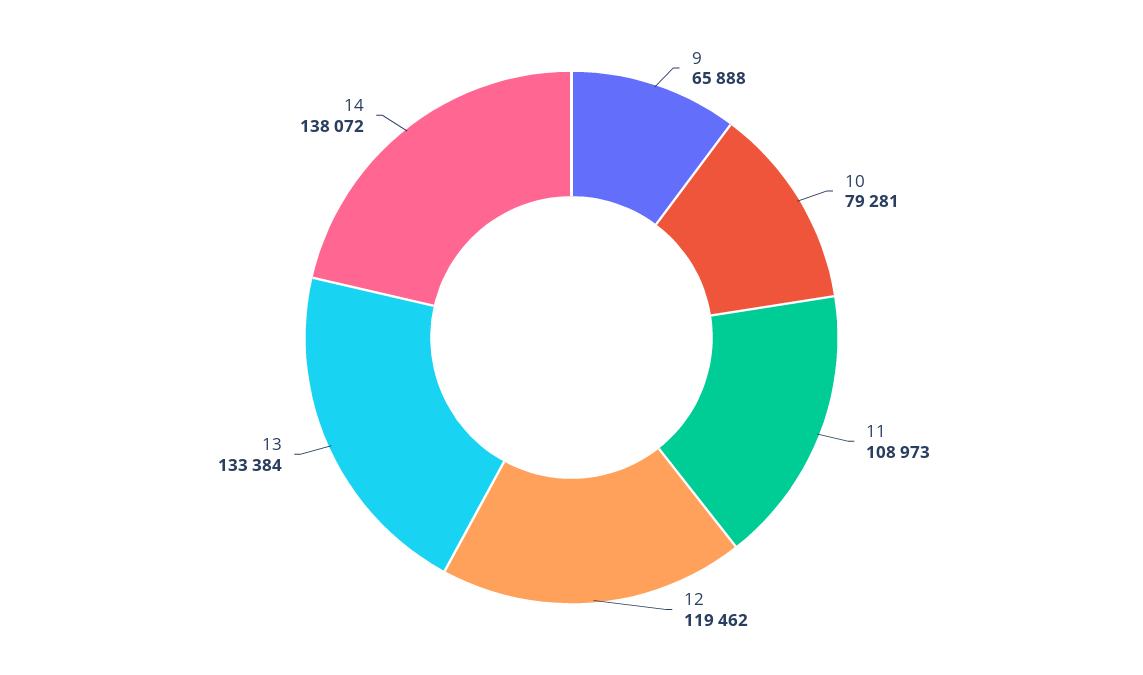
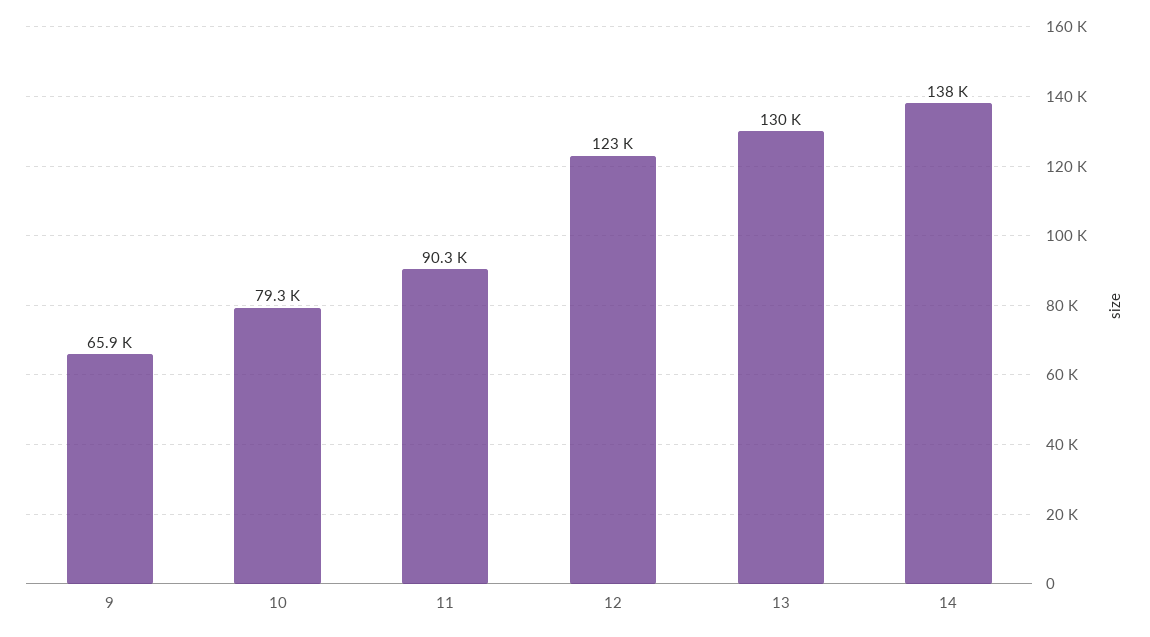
  {
    "9": 65888,
    "10": 79281,
-   "11": 108973,
+   "11": 90300,
-   "12": 119462,
+   "12": 123000,
-   "13": 133384,
+   "13": 130000,
    "14": 138072
  }

